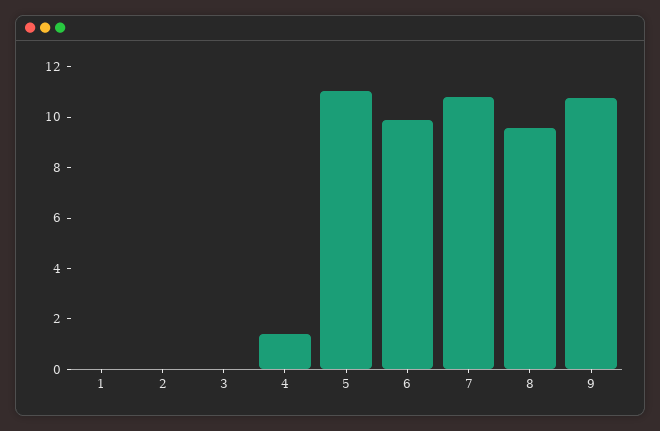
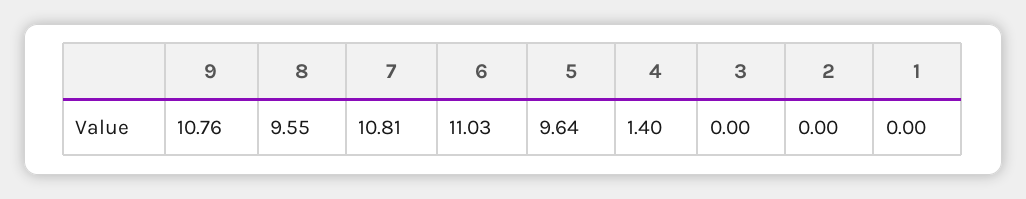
  {
    "1": 0,
    "2": 0,
    "3": 0,
    "4": 1.4,
-   "5": 11,
+   "5": 9.64,
-   "6": 10,
+   "6": 11.03,
    "7": 10.81,
    "8": 9.55,
    "9": 10.76
  }

